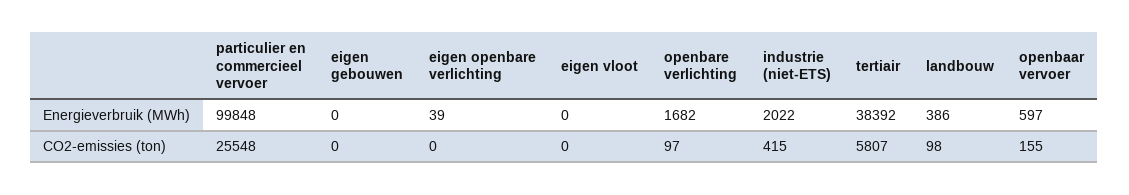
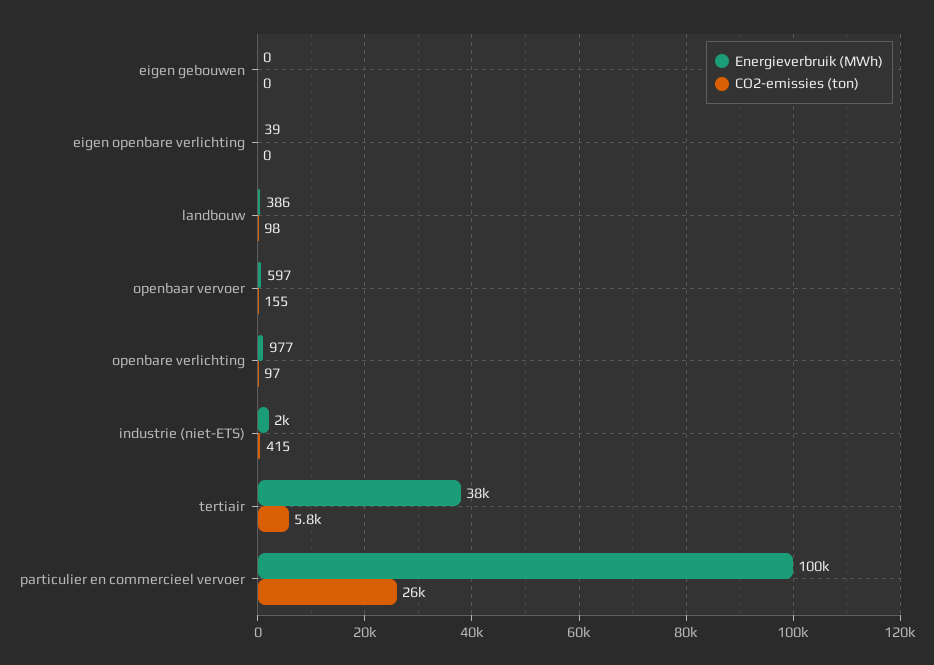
  {
    "Energieverbruik (MWh)": {
      "particulier en commercieel vervoer": 99848,
      "eigen gebouwen": 0,
      "eigen openbare verlichting": 39,
-     "eigen vloot": 0,
-     "openbare verlichting": 1682,
+     "openbare verlichting": 977,
      "industrie (niet-ETS)": 2022,
      "tertiair": 38392,
      "landbouw": 386,
      "openbaar vervoer": 597
    },
    "CO2-emissies (ton)": {
      "particulier en commercieel vervoer": 25548,
      "eigen gebouwen": 0,
      "eigen openbare verlichting": 0,
-     "eigen vloot": 0,
      "openbare verlichting": 97,
      "industrie (niet-ETS)": 415,
      "tertiair": 5807,
      "landbouw": 98,
      "openbaar vervoer": 155
    }
  }

